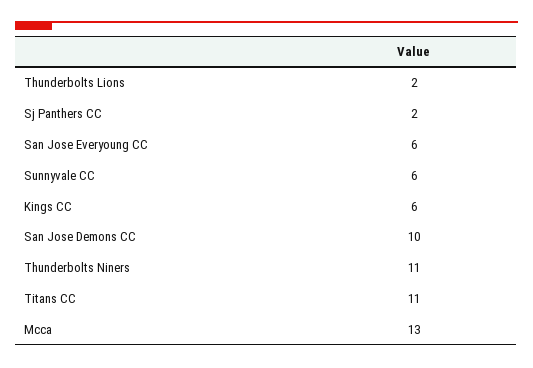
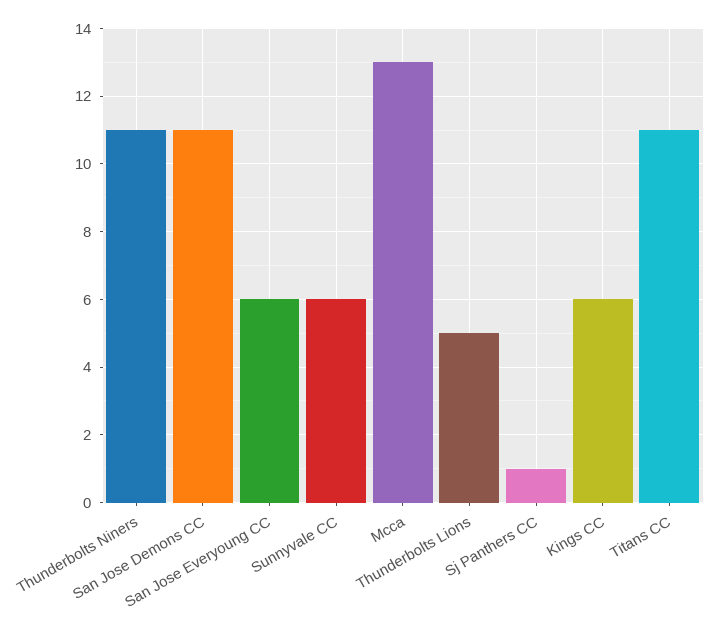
  {
-   "Thunderbolts Lions": 2,
+   "Thunderbolts Lions": 5,
-   "Sj Panthers CC": 2,
+   "Sj Panthers CC": 1,
    "San Jose Everyoung CC": 6,
    "Sunnyvale CC": 6,
    "Kings CC": 6,
-   "San Jose Demons CC": 10,
+   "San Jose Demons CC": 11,
    "Thunderbolts Niners": 11,
    "Titans CC": 11,
    "Mcca": 13
  }

